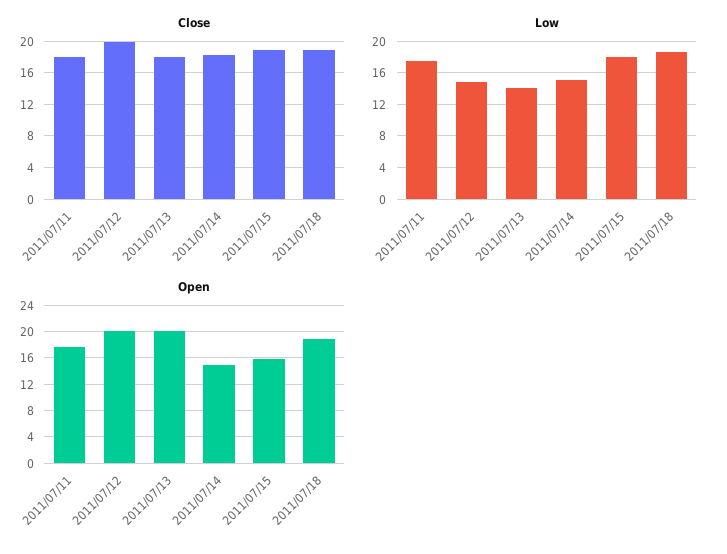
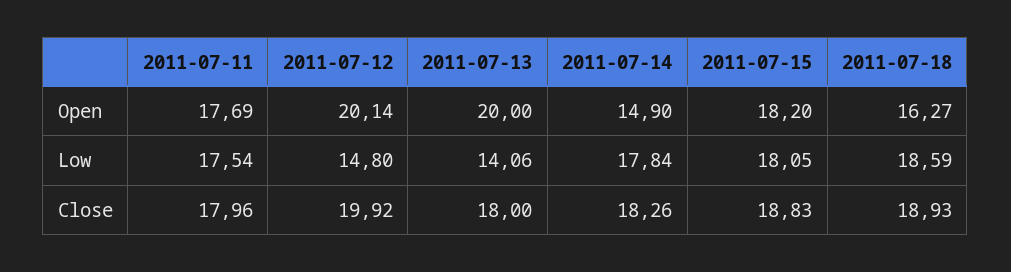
  {
    "Close": {
      "2011/07/11": 17.96,
      "2011/07/12": 19.92,
      "2011/07/13": 18,
      "2011/07/14": 18.26,
      "2011/07/15": 18.83,
      "2011/07/18": 18.93
    },
    "Low": {
      "2011/07/11": 17.54,
      "2011/07/12": 14.8,
      "2011/07/13": 14.06,
-     "2011/07/14": 15,
+     "2011/07/14": 17.84,
      "2011/07/15": 18.05,
      "2011/07/18": 18.59
    },
    "Open": {
      "2011/07/11": 17.69,
      "2011/07/12": 20.14,
      "2011/07/13": 20,
      "2011/07/14": 14.9,
-     "2011/07/15": 16,
+     "2011/07/15": 18.2,
-     "2011/07/18": 19
+     "2011/07/18": 16.27
    }
  }

